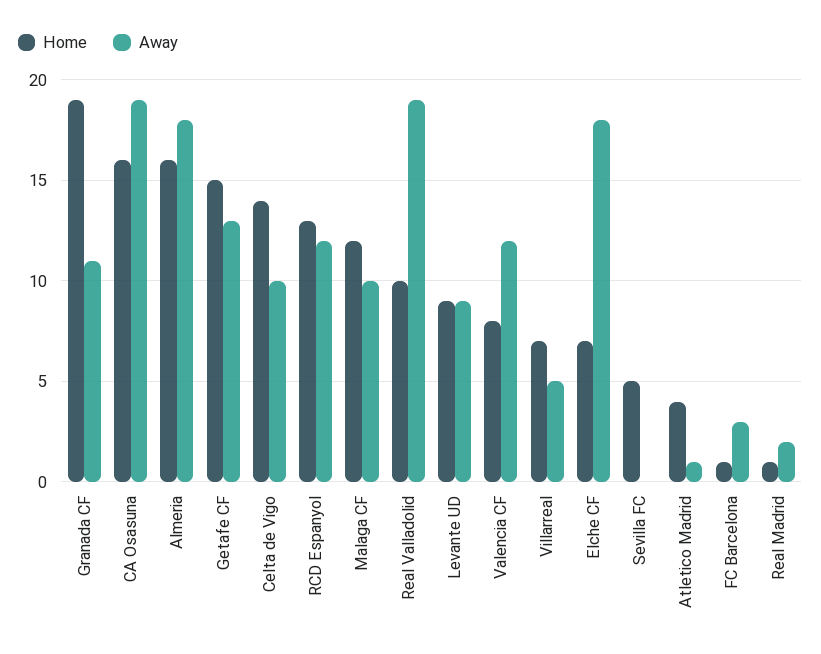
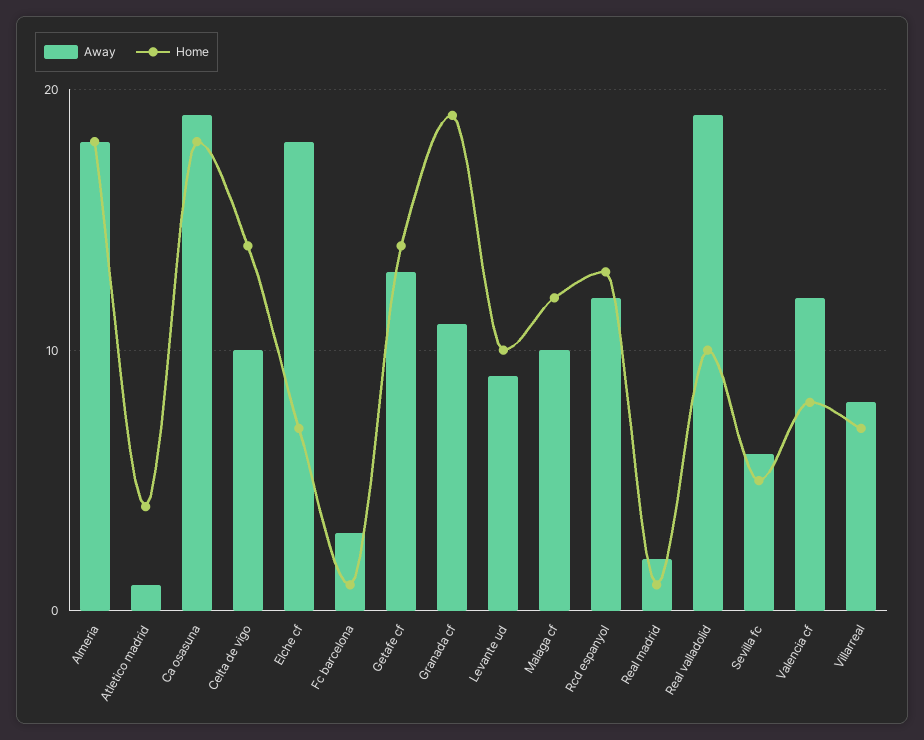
  {
    "Home": {
      "Granada CF": 19,
-     "CA Osasuna": 16,
+     "CA Osasuna": 18,
-     "Almeria": 16,
+     "Almeria": 18,
-     "Getafe CF": 15,
+     "Getafe CF": 14,
      "Celta de Vigo": 14,
      "RCD Espanyol": 13,
      "Malaga CF": 12,
      "Real Valladolid": 10,
-     "Levante UD": 9,
+     "Levante UD": 10,
      "Valencia CF": 8,
      "Villarreal": 7,
      "Elche CF": 7,
      "Sevilla FC": 5,
      "Atletico Madrid": 4,
      "FC Barcelona": 1,
      "Real Madrid": 1
    },
    "Away": {
      "Granada CF": 11,
      "CA Osasuna": 19,
      "Almeria": 18,
      "Getafe CF": 13,
      "Celta de Vigo": 10,
      "RCD Espanyol": 12,
      "Malaga CF": 10,
      "Real Valladolid": 19,
      "Levante UD": 9,
      "Valencia CF": 12,
-     "Villarreal": 5,
+     "Villarreal": 8,
      "Elche CF": 18,
-     "Sevilla FC": 0,
+     "Sevilla FC": 6,
      "Atletico Madrid": 1,
      "FC Barcelona": 3,
      "Real Madrid": 2
    }
  }

